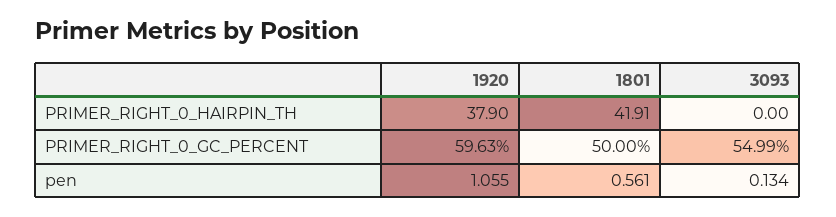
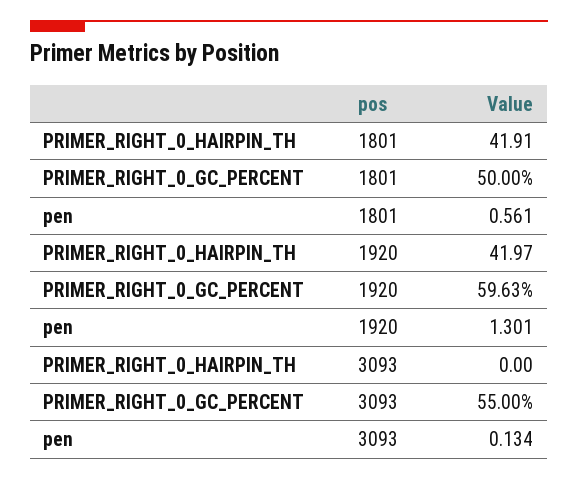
  {
    "1920": {
-     "PRIMER_RIGHT_0_HAIRPIN_TH": 37.9,
+     "PRIMER_RIGHT_0_HAIRPIN_TH": 41.97,
      "PRIMER_RIGHT_0_GC_PERCENT": 59.63,
-     "pen": 1.055
+     "pen": 1.301
    },
    "1801": {
      "PRIMER_RIGHT_0_HAIRPIN_TH": 41.91,
      "PRIMER_RIGHT_0_GC_PERCENT": 50,
      "pen": 0.561
    },
    "3093": {
      "PRIMER_RIGHT_0_HAIRPIN_TH": 0,
-     "PRIMER_RIGHT_0_GC_PERCENT": 54.99,
+     "PRIMER_RIGHT_0_GC_PERCENT": 55,
      "pen": 0.134
    }
  }

